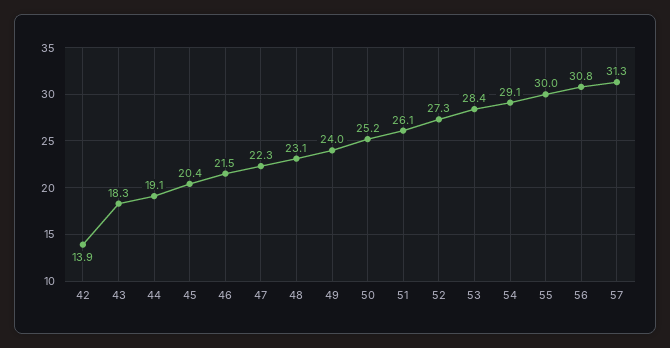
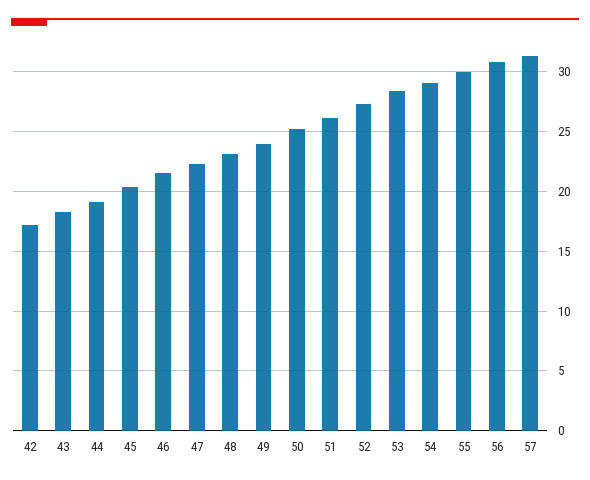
  {
-   "42": 13.9,
+   "42": 17,
    "43": 18.3,
    "44": 19.1,
    "45": 20.4,
    "46": 21.5,
    "47": 22.3,
    "48": 23.1,
    "49": 24,
    "50": 25.2,
    "51": 26.1,
    "52": 27.3,
    "53": 28.4,
    "54": 29.1,
    "55": 30,
    "56": 30.8,
    "57": 31.3
  }

